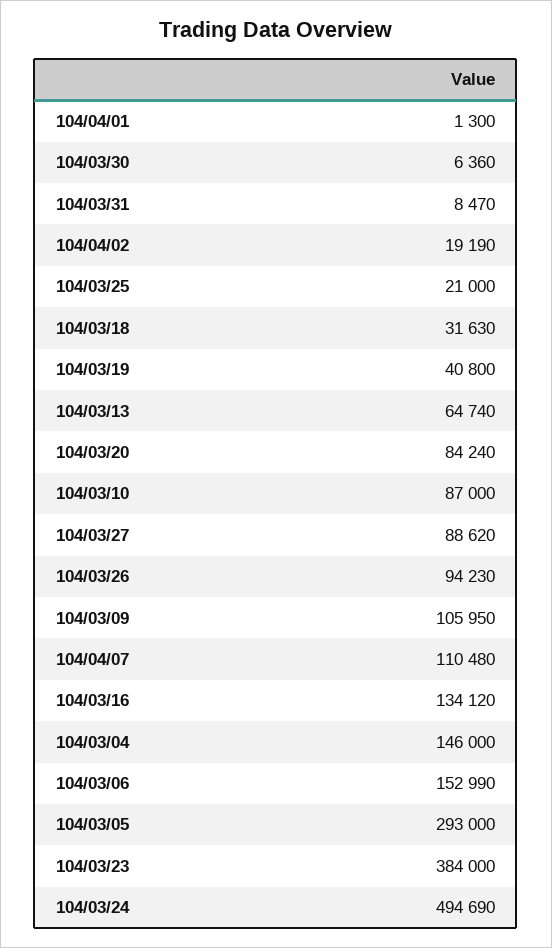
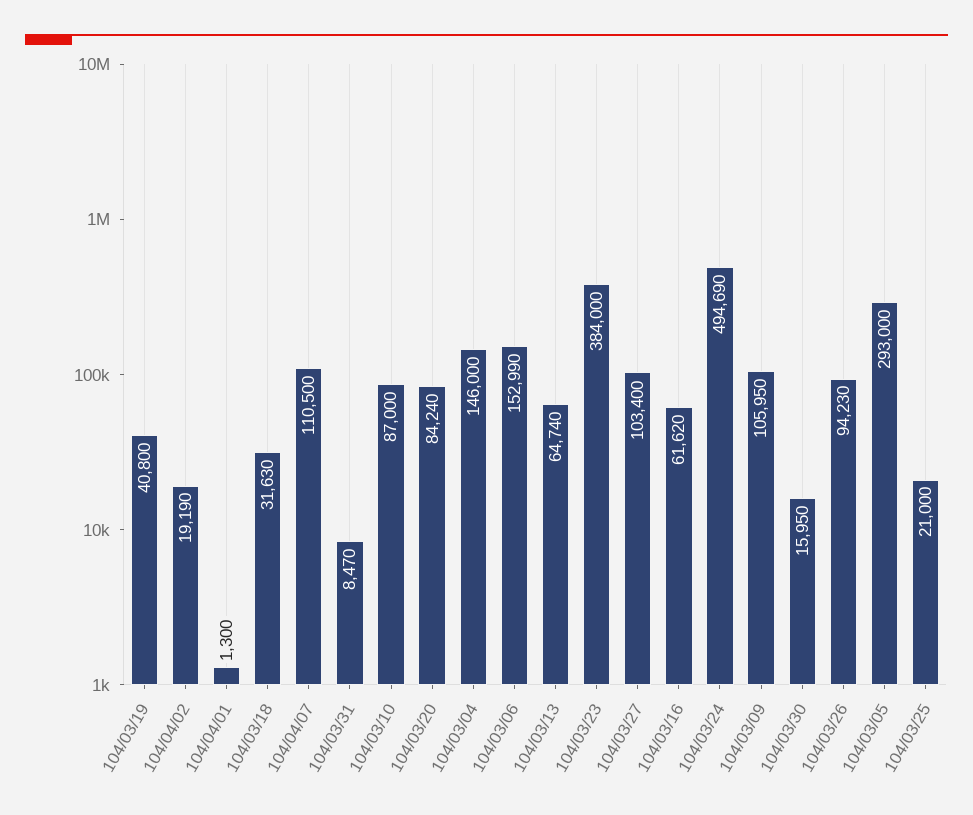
  {
    "104/04/01": 1300,
-   "104/03/30": 6360,
+   "104/03/30": 15950,
    "104/03/31": 8470,
    "104/04/02": 19190,
    "104/03/25": 21000,
    "104/03/18": 31630,
    "104/03/19": 40800,
    "104/03/13": 64740,
    "104/03/20": 84240,
    "104/03/10": 87000,
-   "104/03/27": 88620,
+   "104/03/27": 103400,
    "104/03/26": 94230,
    "104/03/09": 105950,
-   "104/04/07": 110480,
+   "104/04/07": 110500,
-   "104/03/16": 134120,
+   "104/03/16": 61620,
    "104/03/04": 146000,
    "104/03/06": 152990,
    "104/03/05": 293000,
    "104/03/23": 384000,
    "104/03/24": 494690
  }

